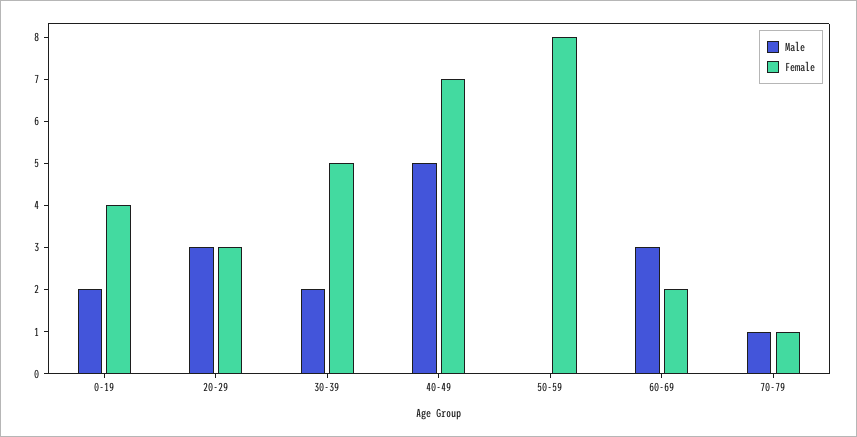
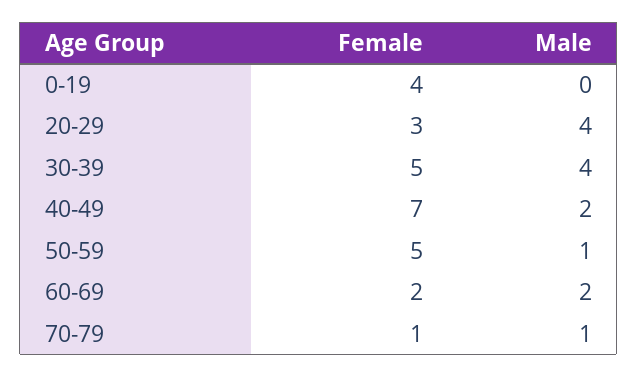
  {
    "Male": {
-     "0-19": 2,
+     "0-19": 0,
-     "20-29": 3,
+     "20-29": 4,
-     "30-39": 2,
+     "30-39": 4,
-     "40-49": 5,
+     "40-49": 2,
-     "50-59": 0,
+     "50-59": 1,
-     "60-69": 3,
+     "60-69": 2,
      "70-79": 1
    },
    "Female": {
      "0-19": 4,
      "20-29": 3,
      "30-39": 5,
      "40-49": 7,
-     "50-59": 8,
+     "50-59": 5,
      "60-69": 2,
      "70-79": 1
    }
  }

